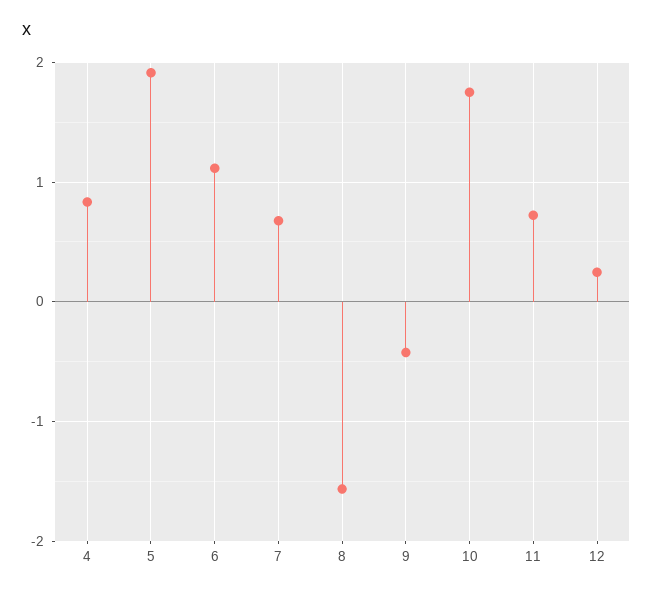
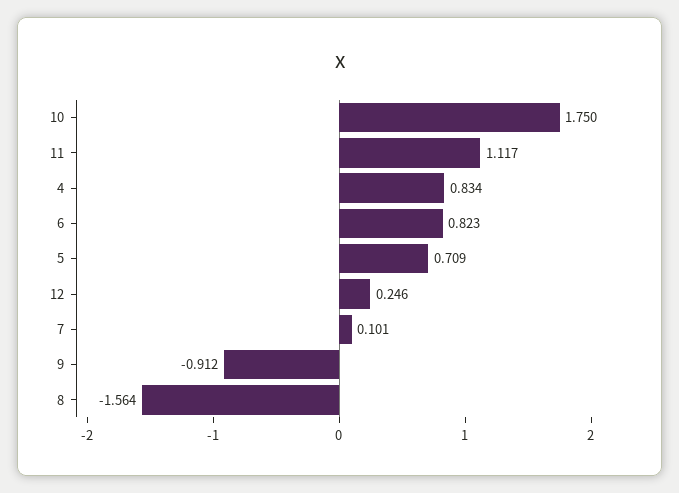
  {
    "4": 0.834,
-   "5": 1.9,
+   "5": 0.709,
-   "6": 1.1,
+   "6": 0.823,
-   "7": 0.7,
+   "7": 0.101,
    "8": -1.564,
-   "9": -0.4,
+   "9": -0.912,
    "10": 1.75,
-   "11": 0.7,
+   "11": 1.117,
    "12": 0.246
  }

